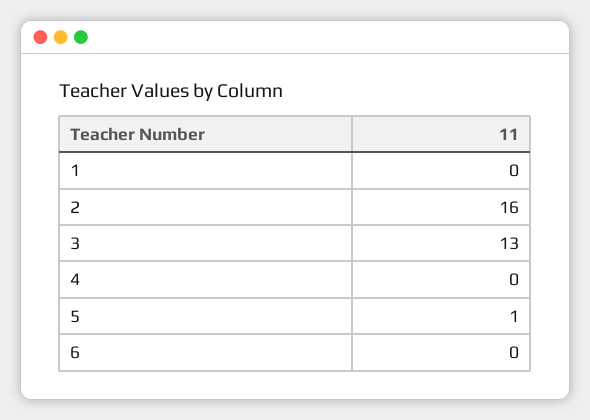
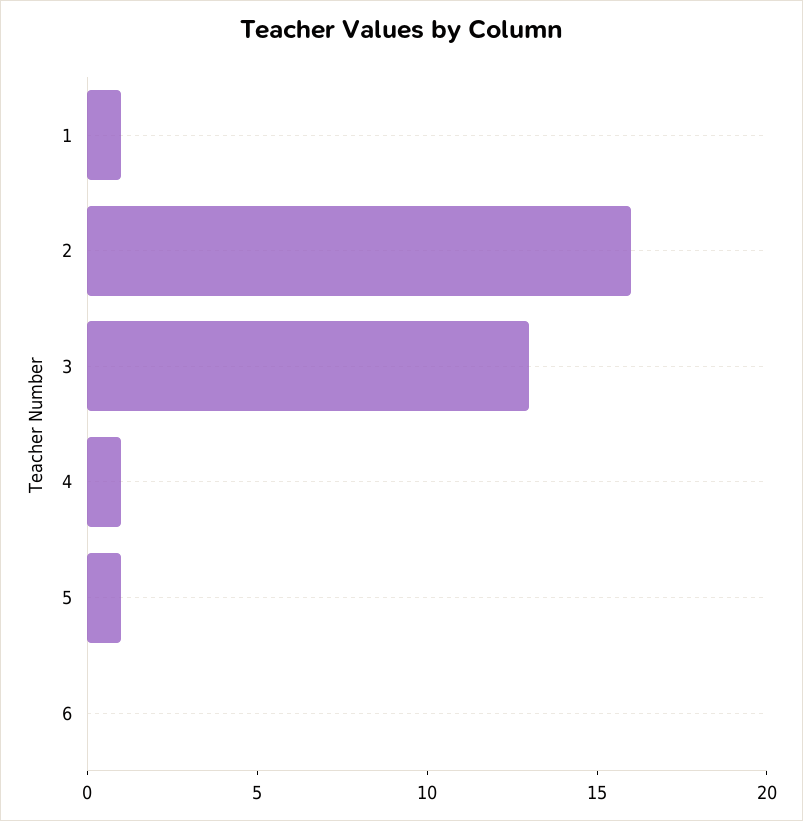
  {
-   "1": 0,
+   "1": 1,
    "2": 16,
    "3": 13,
-   "4": 0,
+   "4": 1,
    "5": 1,
    "6": 0
  }

